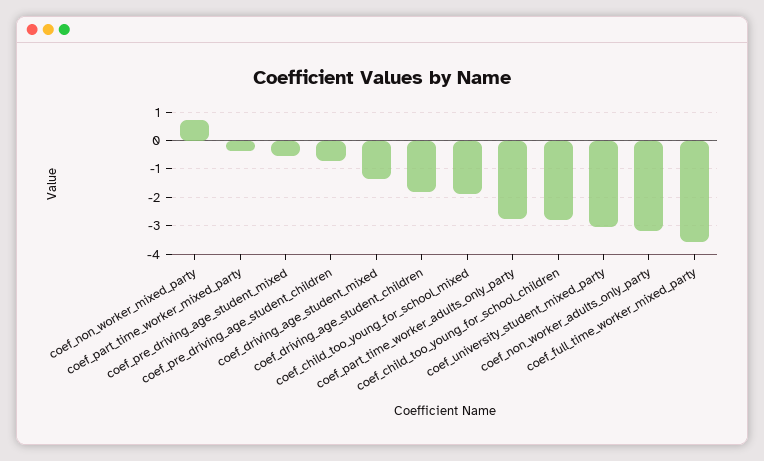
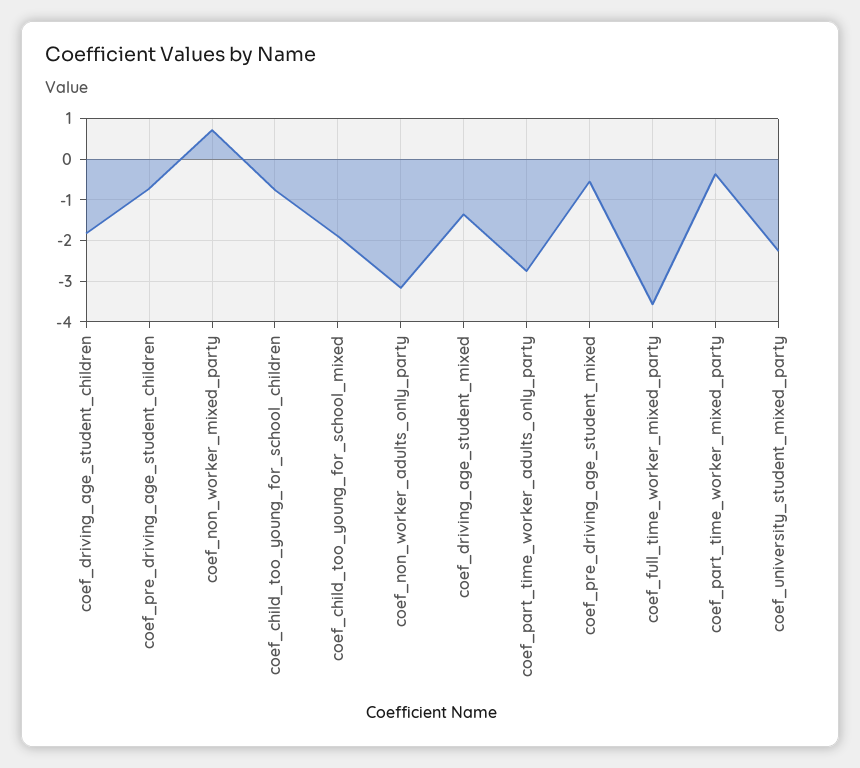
  {
    "coef_non_worker_mixed_party": 0.8,
    "coef_part_time_worker_mixed_party": -0.4,
    "coef_pre_driving_age_student_mixed": -0.6,
    "coef_pre_driving_age_student_children": -0.8,
    "coef_driving_age_student_mixed": -1.4,
    "coef_driving_age_student_children": -1.8,
    "coef_child_too_young_for_school_mixed": -1.8,
    "coef_part_time_worker_adults_only_party": -2.8,
-   "coef_child_too_young_for_school_children": -2.75,
+   "coef_child_too_young_for_school_children": -0.8,
-   "coef_university_student_mixed_party": -3,
+   "coef_university_student_mixed_party": -2.2,
    "coef_non_worker_adults_only_party": -3.2,
    "coef_full_time_worker_mixed_party": -3.6
  }

